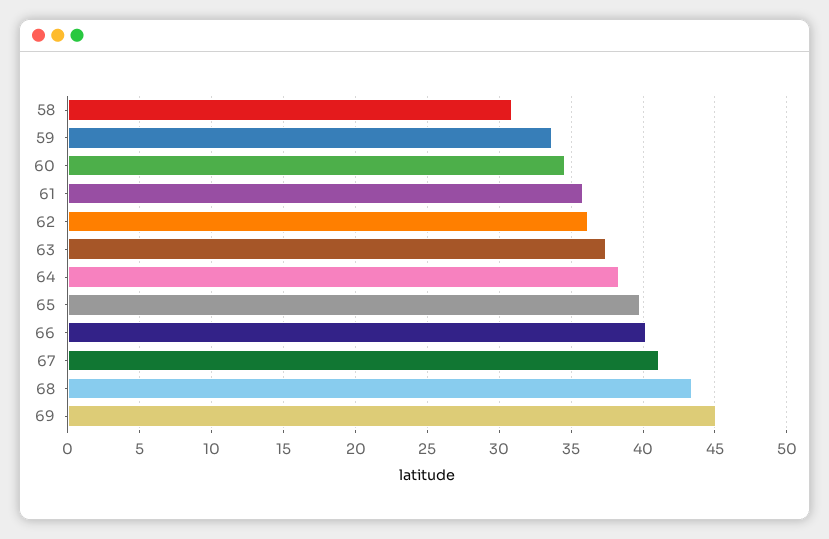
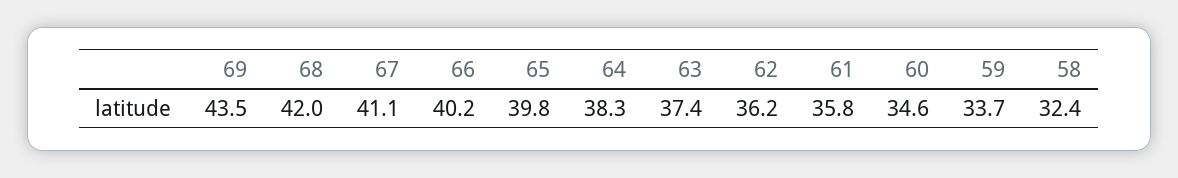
  {
-   "58": 31,
+   "58": 32.4,
    "59": 33.7,
    "60": 34.6,
    "61": 35.8,
    "62": 36.2,
    "63": 37.4,
    "64": 38.3,
    "65": 39.8,
    "66": 40.2,
    "67": 41.1,
-   "68": 43.5,
+   "68": 42,
-   "69": 45
+   "69": 43.5
  }

